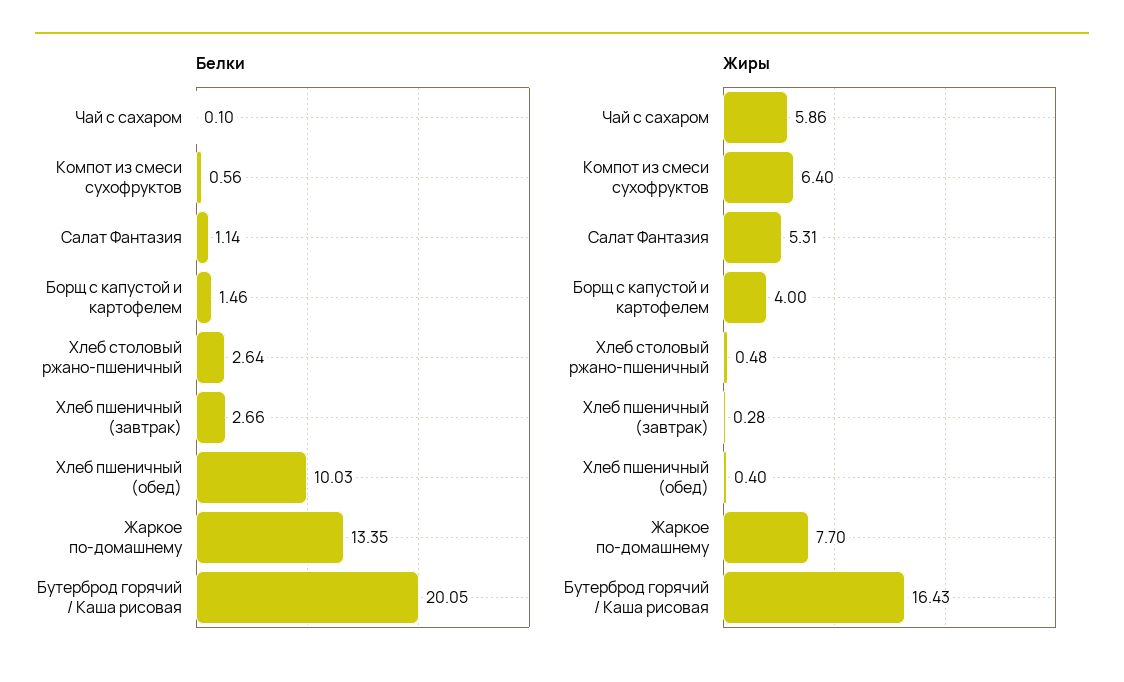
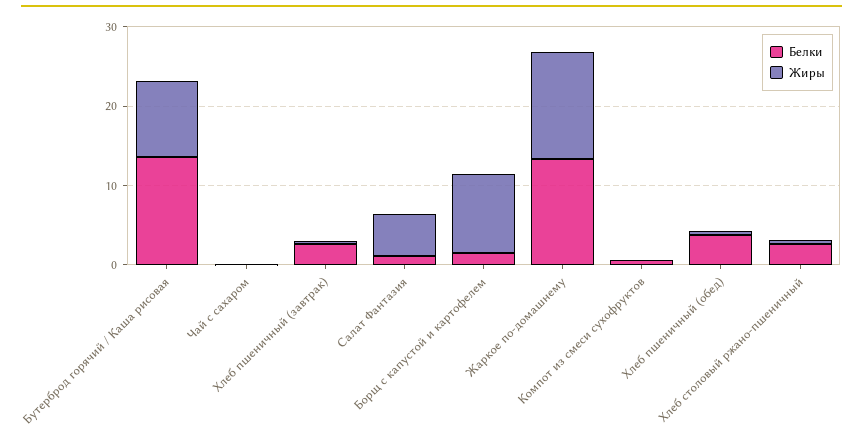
  {
    "Белки": {
      "Чай с сахаром": 0.1,
      "Компот из смеси сухофруктов": 0.56,
      "Салат Фантазия": 1.14,
      "Борщ с капустой и картофелем": 1.46,
      "Хлеб столовый ржано-пшеничный": 2.64,
      "Хлеб пшеничный (завтрак)": 2.66,
-     "Хлеб пшеничный (обед)": 10.03,
+     "Хлеб пшеничный (обед)": 4,
      "Жаркое по-домашнему": 13.35,
-     "Бутерброд горячий / Каша рисовая": 20.05
+     "Бутерброд горячий / Каша рисовая": 14
    },
    "Жиры": {
-     "Чай с сахаром": 5.86,
+     "Чай с сахаром": 0,
-     "Компот из смеси сухофруктов": 6.4,
+     "Компот из смеси сухофруктов": 0,
      "Салат Фантазия": 5.31,
-     "Борщ с капустой и картофелем": 4,
+     "Борщ с капустой и картофелем": 10,
      "Хлеб столовый ржано-пшеничный": 0.48,
      "Хлеб пшеничный (завтрак)": 0.28,
      "Хлеб пшеничный (обед)": 0.4,
-     "Жаркое по-домашнему": 7.7,
+     "Жаркое по-домашнему": 14,
-     "Бутерброд горячий / Каша рисовая": 16.43
+     "Бутерброд горячий / Каша рисовая": 10
    }
  }

